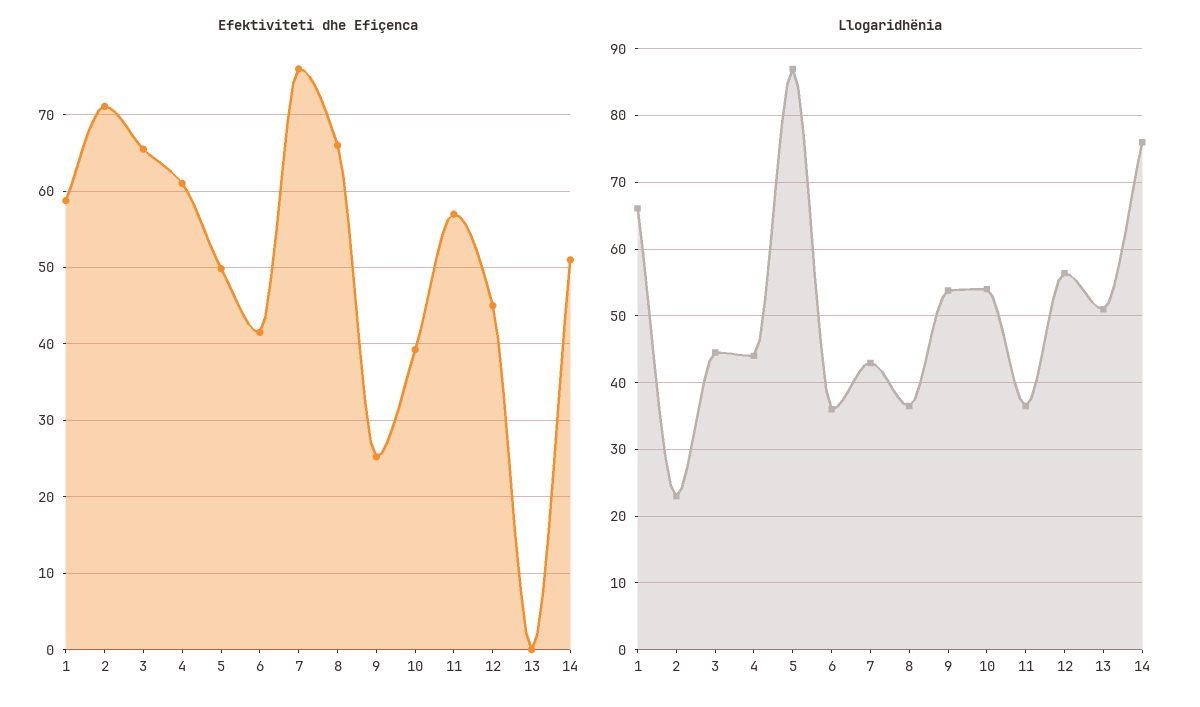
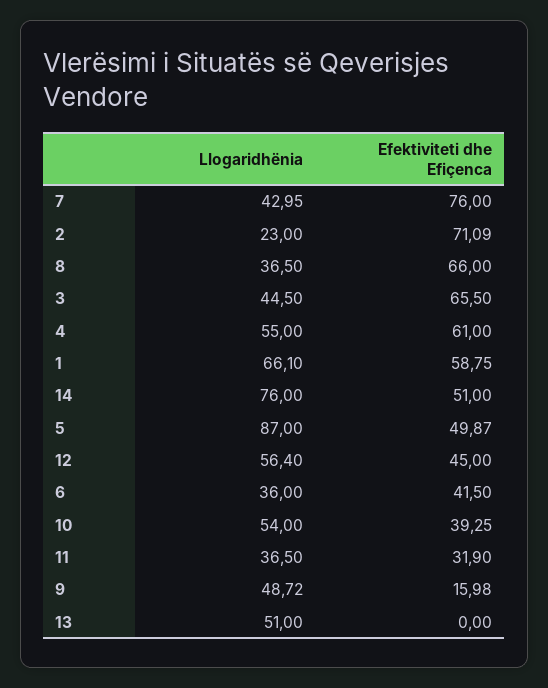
  {
    "Efektiviteti dhe Efiçenca": {
      "1": 58.75,
      "2": 71.09,
      "3": 65.5,
      "4": 61,
      "5": 49.87,
      "6": 41.5,
      "7": 76,
      "8": 66,
-     "9": 25,
+     "9": 15.98,
      "10": 39.25,
-     "11": 57,
+     "11": 31.9,
      "12": 45,
      "13": 0,
      "14": 51
    },
    "Llogaridhënia": {
      "1": 66.1,
      "2": 23,
      "3": 44.5,
-     "4": 44,
+     "4": 55,
      "5": 87,
      "6": 36,
      "7": 42.95,
      "8": 36.5,
-     "9": 54,
+     "9": 48.72,
      "10": 54,
      "11": 36.5,
      "12": 56.4,
      "13": 51,
      "14": 76
    }
  }

